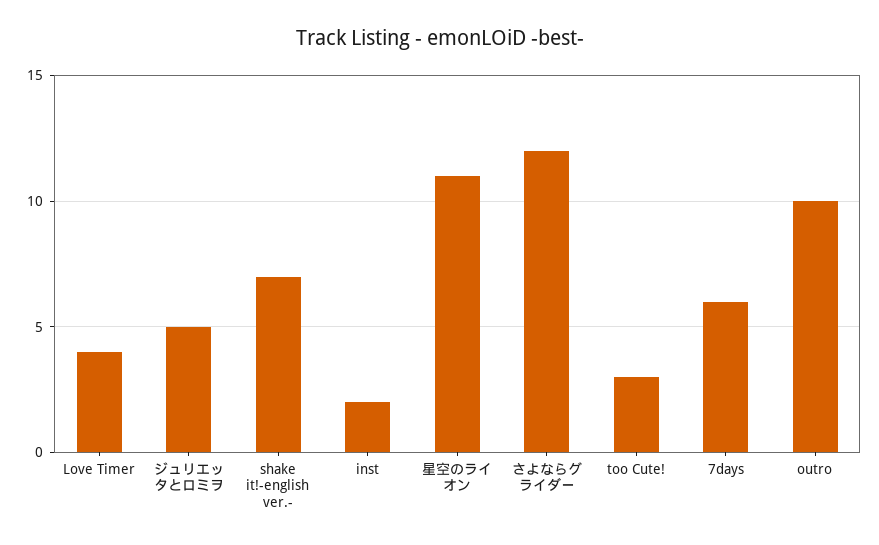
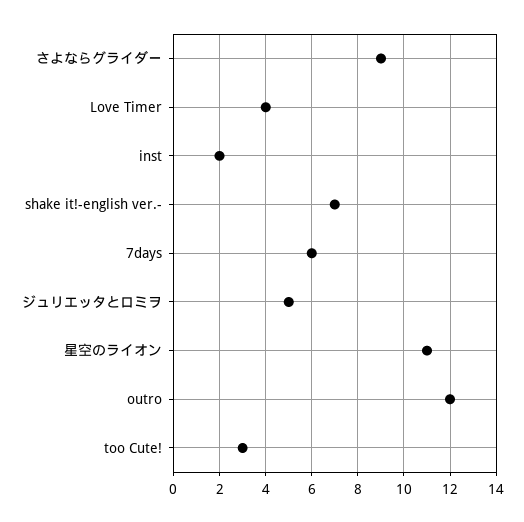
  {
    "Love Timer": 4,
    "ジュリエッタとロミヲ": 5,
    "shake it!-english ver.-": 7,
    "inst": 2,
    "星空のライオン": 11,
-   "さよならグライダー": 12,
+   "さよならグライダー": 9,
    "too Cute!": 3,
    "7days": 6,
-   "outro": 10
+   "outro": 12
  }

